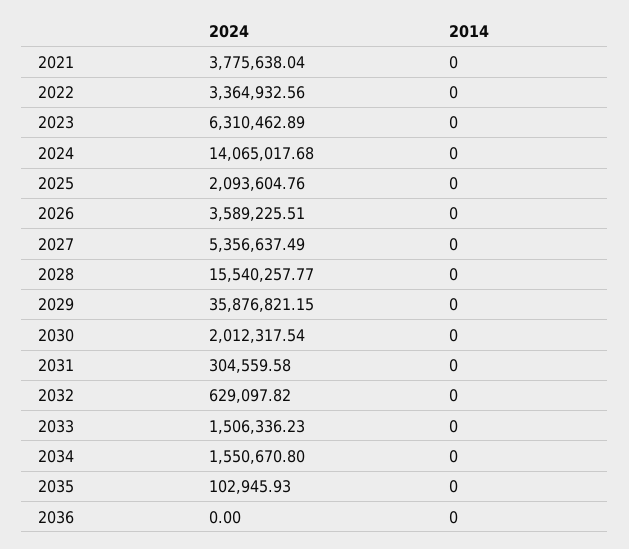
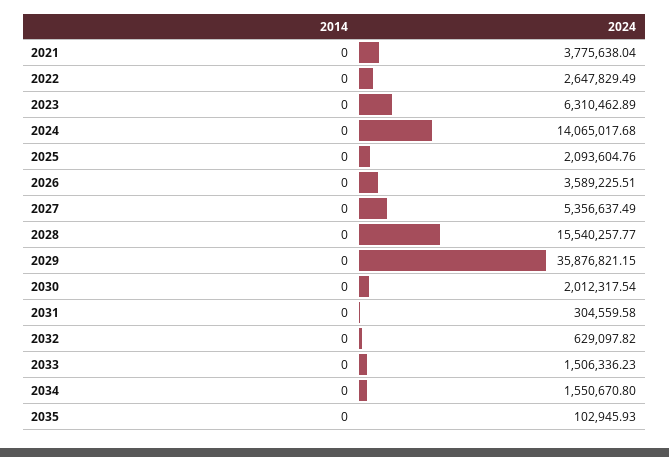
  {
    "2024": {
      "2021": 3775638.04,
-     "2022": 3364932.56,
+     "2022": 2647829.49,
      "2023": 6310462.89,
      "2024": 14065017.68,
      "2025": 2093604.76,
      "2026": 3589225.51,
      "2027": 5356637.49,
      "2028": 15540257.77,
      "2029": 35876821.15,
      "2030": 2012317.54,
      "2031": 304559.58,
      "2032": 629097.82,
      "2033": 1506336.23,
      "2034": 1550670.8,
-     "2035": 102945.93,
+     "2035": 102945.93
-     "2036": 0
    },
    "2014": {
      "2021": 0,
      "2022": 0,
      "2023": 0,
      "2024": 0,
      "2025": 0,
      "2026": 0,
      "2027": 0,
      "2028": 0,
      "2029": 0,
      "2030": 0,
      "2031": 0,
      "2032": 0,
      "2033": 0,
      "2034": 0,
-     "2035": 0,
+     "2035": 0
-     "2036": 0
    }
  }

